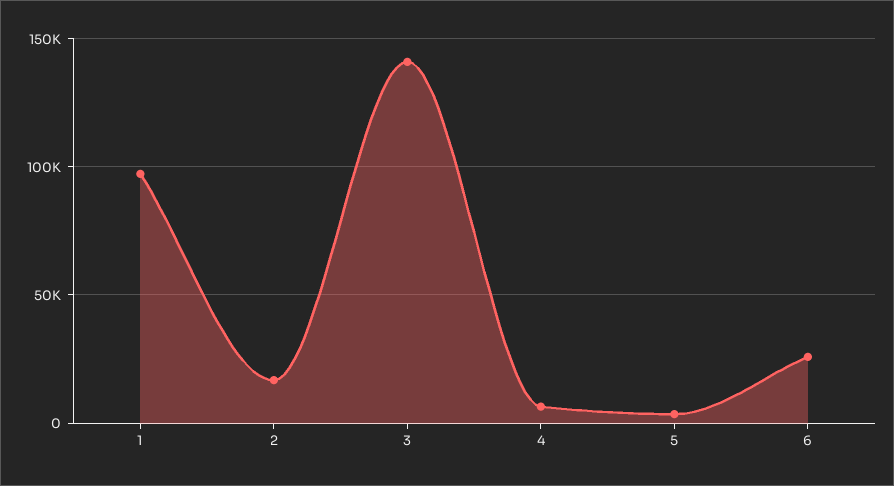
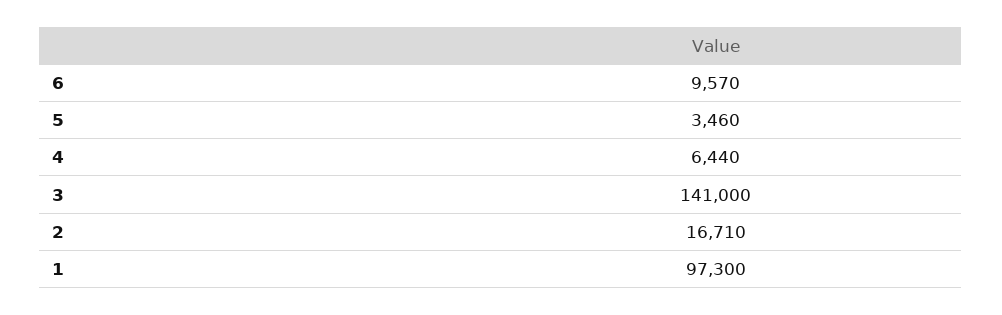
  {
    "1": 97300,
    "2": 16710,
    "3": 141000,
    "4": 6440,
    "5": 3460,
-   "6": 25000
+   "6": 9570
  }

